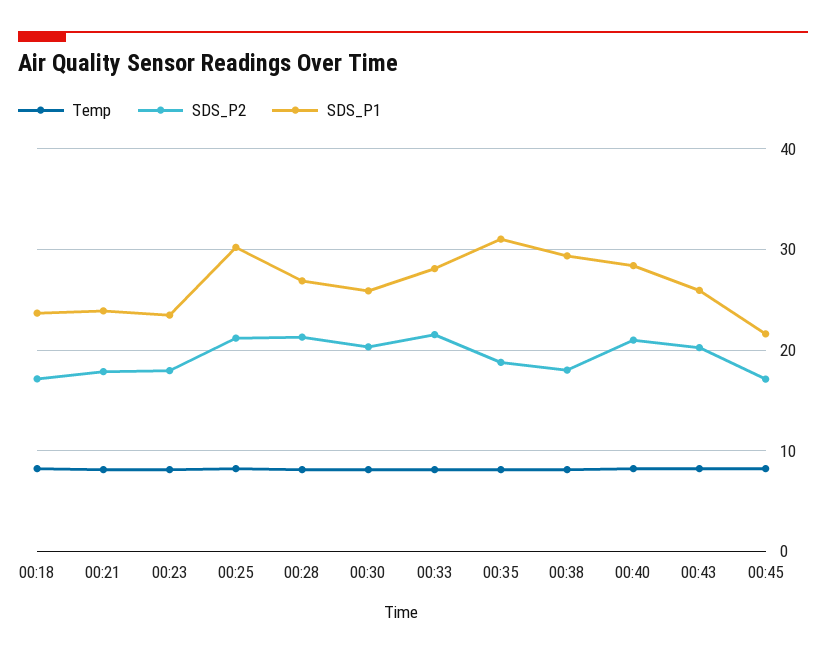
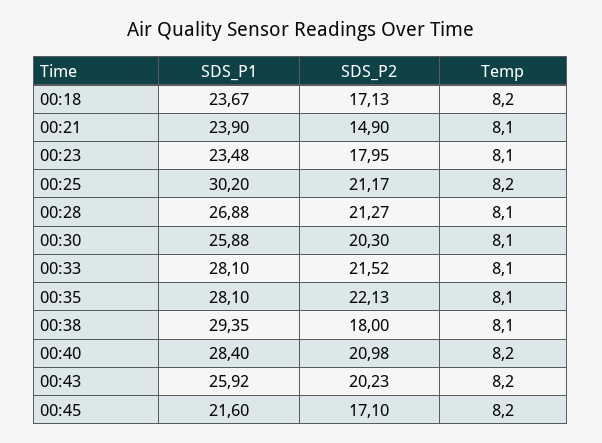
  {
    "Temp": {
      "00:18": 8.2,
      "00:21": 8.1,
      "00:23": 8.1,
      "00:25": 8.2,
      "00:28": 8.1,
      "00:30": 8.1,
      "00:33": 8.1,
      "00:35": 8.1,
      "00:38": 8.1,
      "00:40": 8.2,
      "00:43": 8.2,
      "00:45": 8.2
    },
    "SDS_P2": {
      "00:18": 17.13,
-     "00:21": 18,
+     "00:21": 14.9,
      "00:23": 17.95,
      "00:25": 21.17,
      "00:28": 21.27,
      "00:30": 20.3,
      "00:33": 21.52,
-     "00:35": 19,
+     "00:35": 22.13,
      "00:38": 18,
      "00:40": 20.98,
      "00:43": 20.23,
      "00:45": 17.1
    },
    "SDS_P1": {
      "00:18": 23.67,
      "00:21": 23.9,
      "00:23": 23.48,
      "00:25": 30.2,
      "00:28": 26.88,
      "00:30": 25.88,
      "00:33": 28.1,
-     "00:35": 31,
+     "00:35": 28.1,
      "00:38": 29.35,
      "00:40": 28.4,
      "00:43": 25.92,
      "00:45": 21.6
    }
  }

